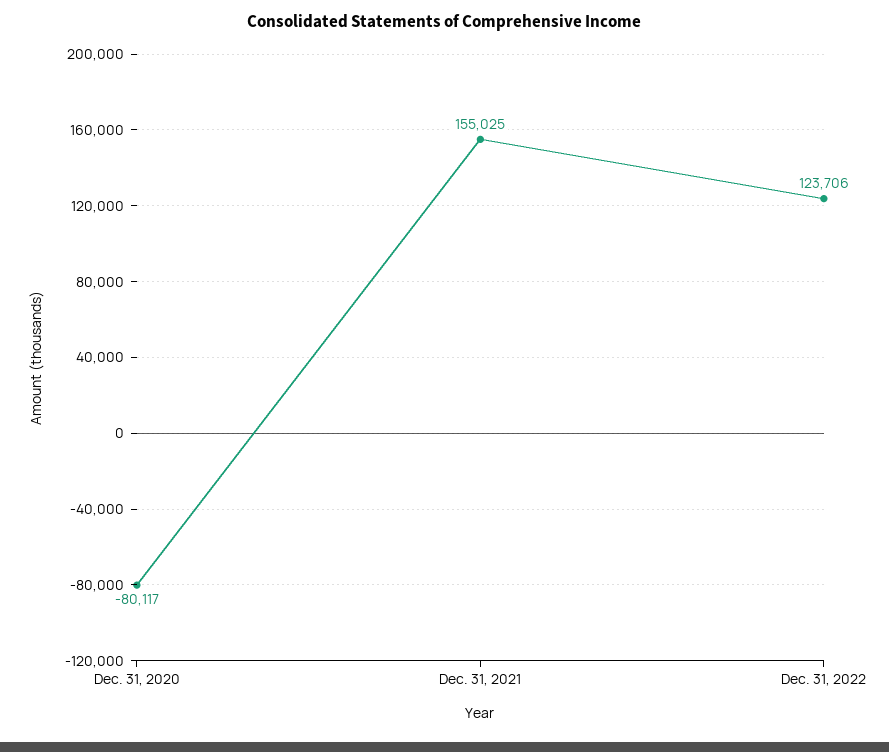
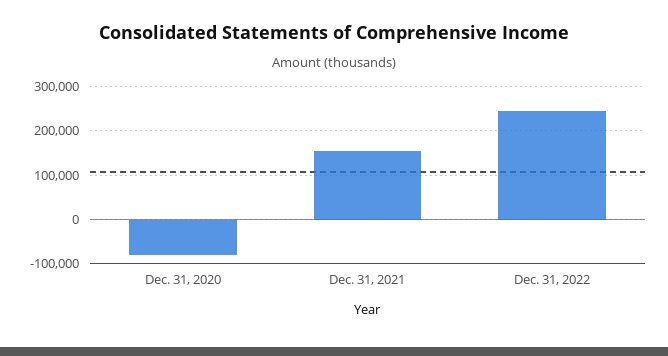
  {
    "Dec. 31, 2020": -80117,
    "Dec. 31, 2021": 155025,
-   "Dec. 31, 2022": 123706
+   "Dec. 31, 2022": 240000
  }

